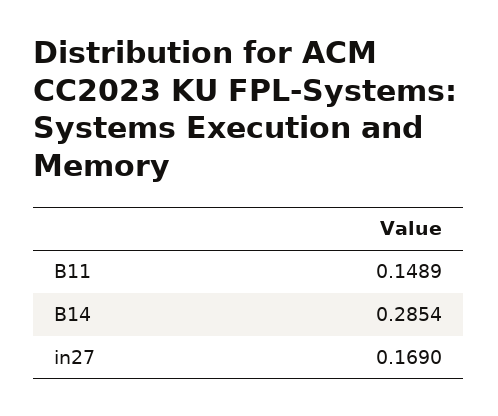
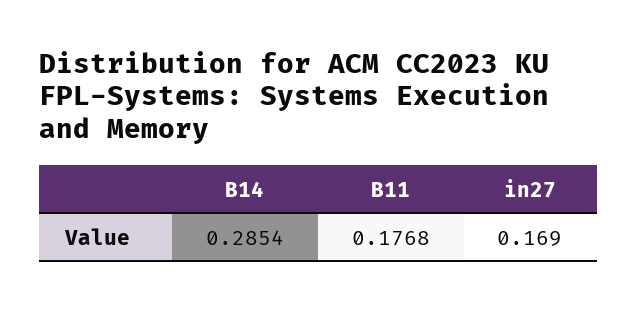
  {
-   "B11": 0.1489,
+   "B11": 0.1768,
    "B14": 0.2854,
    "in27": 0.169
  }

